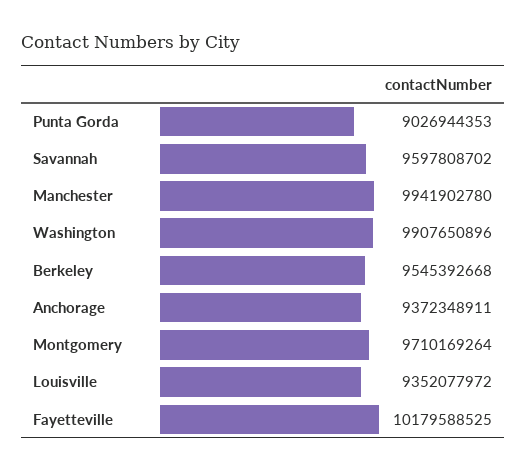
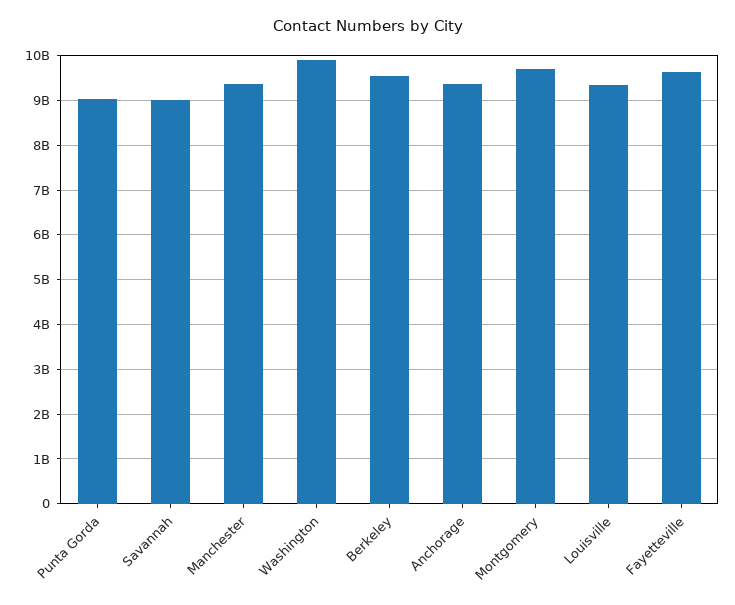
  {
    "Punta Gorda": 9026944353,
-   "Savannah": 9597808702,
+   "Savannah": 9000000000,
-   "Manchester": 9941902780,
+   "Manchester": 9400000000,
    "Washington": 9907650896,
    "Berkeley": 9545392668,
    "Anchorage": 9372348911,
    "Montgomery": 9710169264,
    "Louisville": 9352077972,
-   "Fayetteville": 10179588525
+   "Fayetteville": 9600000000
  }

